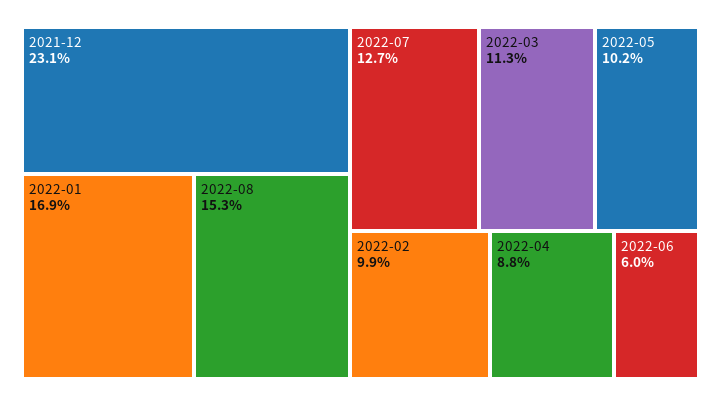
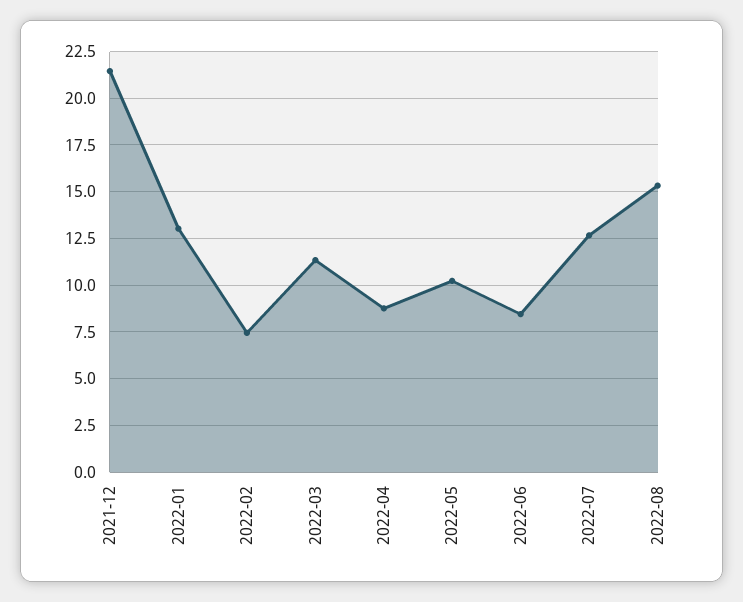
  {
-   "2021-12": 23.1,
+   "2021-12": 21.5,
-   "2022-01": 16.9,
+   "2022-01": 13,
    "2022-08": 15.3,
    "2022-07": 12.7,
    "2022-03": 11.3,
    "2022-05": 10.2,
-   "2022-02": 9.9,
+   "2022-02": 7.5,
    "2022-04": 8.8,
-   "2022-06": 6
+   "2022-06": 8.5
  }

